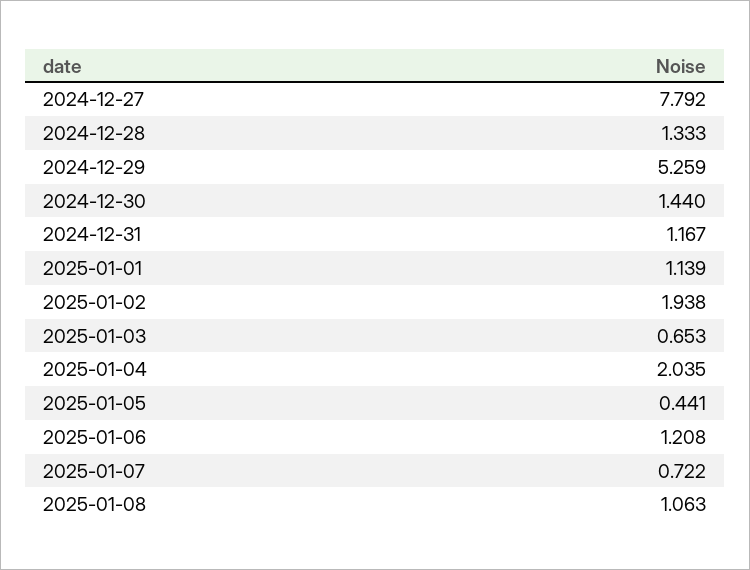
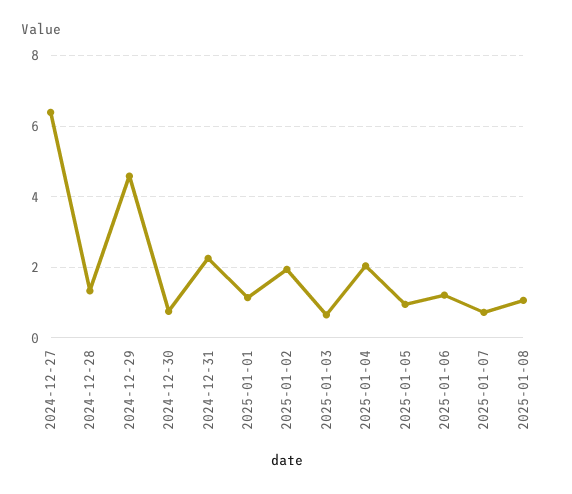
  {
-   "2024-12-27": 7.792,
+   "2024-12-27": 6.4,
    "2024-12-28": 1.333,
-   "2024-12-29": 5.259,
+   "2024-12-29": 4.6,
-   "2024-12-30": 1.44,
+   "2024-12-30": 0.8,
-   "2024-12-31": 1.167,
+   "2024-12-31": 2.2,
    "2025-01-01": 1.139,
    "2025-01-02": 1.938,
    "2025-01-03": 0.653,
    "2025-01-04": 2.035,
-   "2025-01-05": 0.441,
+   "2025-01-05": 1,
    "2025-01-06": 1.208,
    "2025-01-07": 0.722,
    "2025-01-08": 1.063
  }

